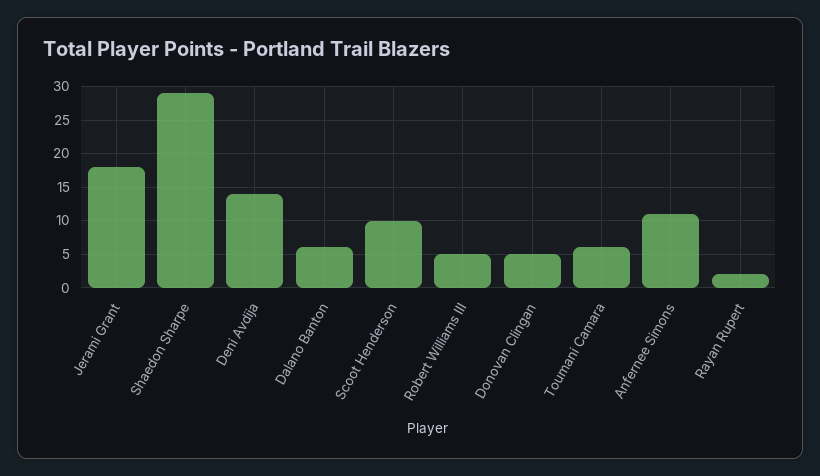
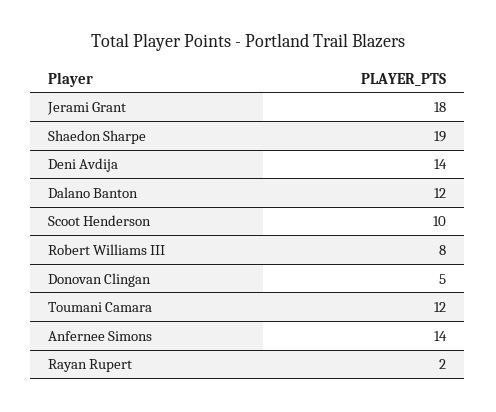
  {
    "Jerami Grant": 18,
-   "Shaedon Sharpe": 29,
+   "Shaedon Sharpe": 19,
    "Deni Avdija": 14,
-   "Dalano Banton": 6,
+   "Dalano Banton": 12,
    "Scoot Henderson": 10,
-   "Robert Williams III": 5,
+   "Robert Williams III": 8,
    "Donovan Clingan": 5,
-   "Toumani Camara": 6,
+   "Toumani Camara": 12,
-   "Anfernee Simons": 11,
+   "Anfernee Simons": 14,
    "Rayan Rupert": 2
  }

